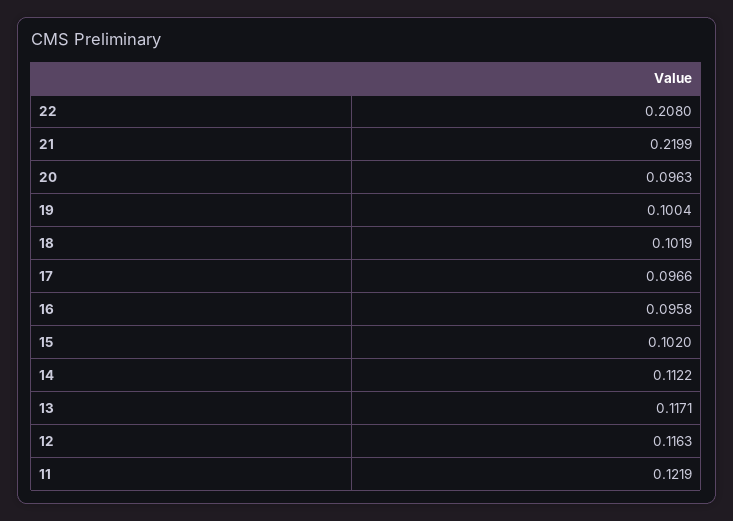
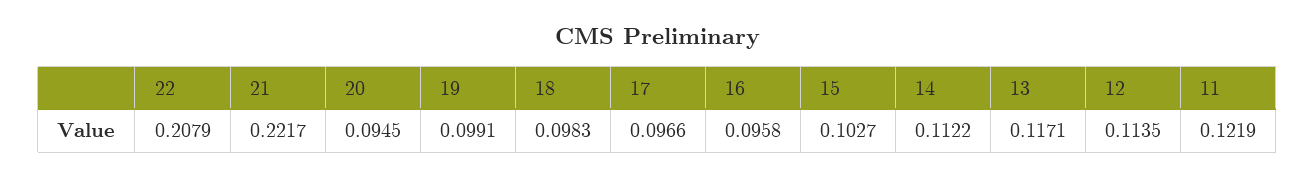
  {
-   "22": 0.208,
+   "22": 0.2079,
-   "21": 0.2199,
+   "21": 0.2217,
-   "20": 0.0963,
+   "20": 0.0945,
-   "19": 0.1004,
+   "19": 0.0991,
-   "18": 0.1019,
+   "18": 0.0983,
    "17": 0.0966,
    "16": 0.0958,
-   "15": 0.102,
+   "15": 0.1027,
    "14": 0.1122,
    "13": 0.1171,
-   "12": 0.1163,
+   "12": 0.1135,
    "11": 0.1219
  }

